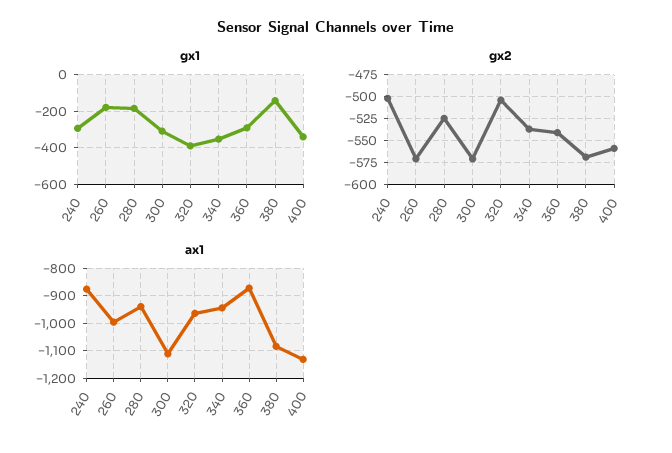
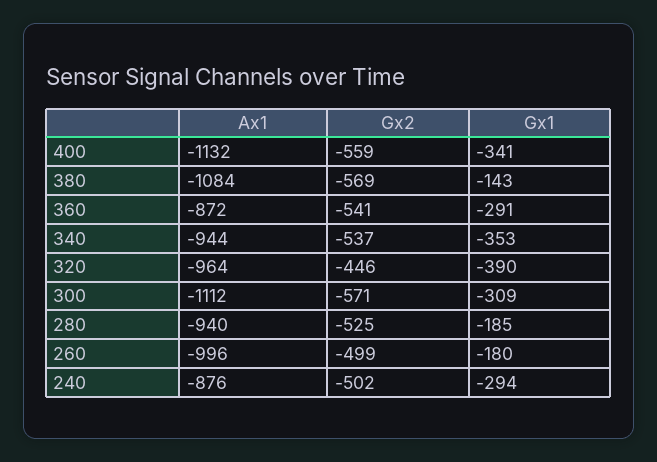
  {
    "gx1": {
      "240": -294,
      "260": -180,
      "280": -185,
      "300": -309,
      "320": -390,
      "340": -353,
      "360": -291,
      "380": -143,
      "400": -341
    },
    "gx2": {
      "240": -502,
-     "260": -575,
+     "260": -499,
      "280": -525,
      "300": -571,
-     "320": -500,
+     "320": -446,
      "340": -537,
      "360": -541,
      "380": -569,
      "400": -559
    },
    "ax1": {
      "240": -876,
      "260": -996,
      "280": -940,
      "300": -1112,
      "320": -964,
      "340": -944,
      "360": -872,
      "380": -1084,
      "400": -1132
    }
  }

